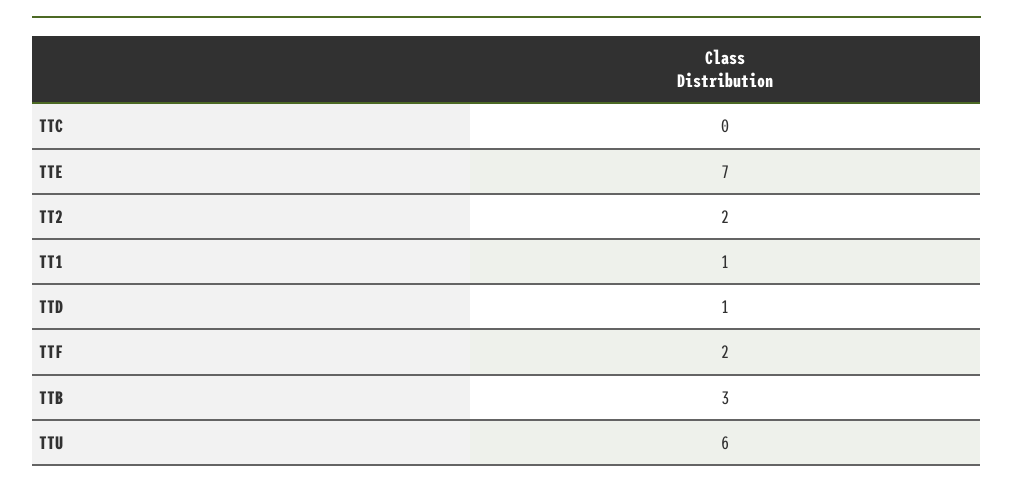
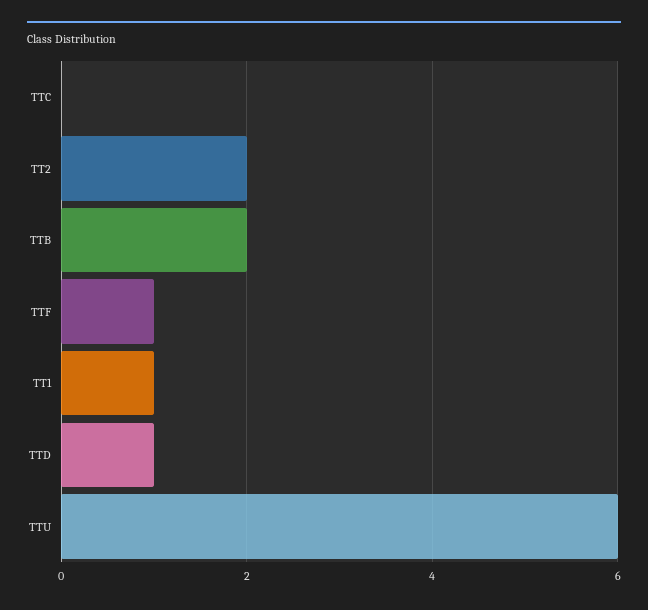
  {
    "TTC": 0,
-   "TTE": 7,
    "TT2": 2,
    "TT1": 1,
    "TTD": 1,
-   "TTF": 2,
+   "TTF": 1,
-   "TTB": 3,
+   "TTB": 2,
    "TTU": 6
  }

